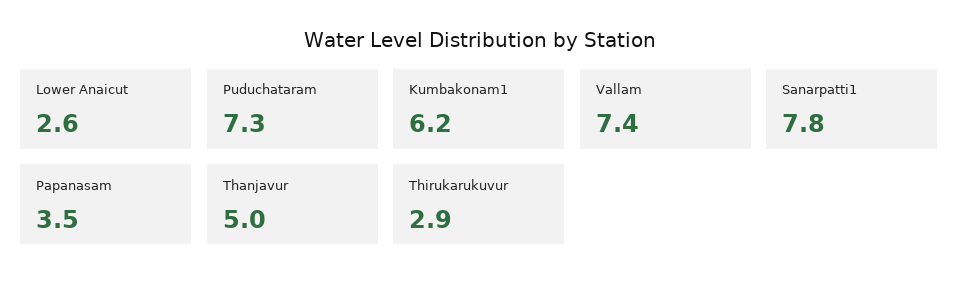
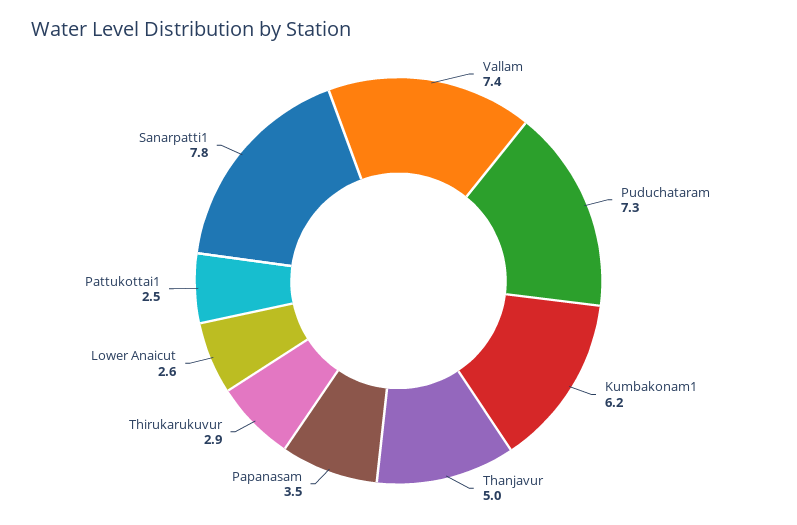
  {
    "Lower Anaicut": 2.6,
    "Puduchataram": 7.3,
    "Kumbakonam1": 6.2,
    "Vallam": 7.4,
    "Sanarpatti1": 7.8,
    "Papanasam": 3.5,
    "Thanjavur": 5,
-   "Thirukarukuvur": 2.9
+   "Thirukarukuvur": 2.9,
+   "Pattukottai1": 2.5
  }

